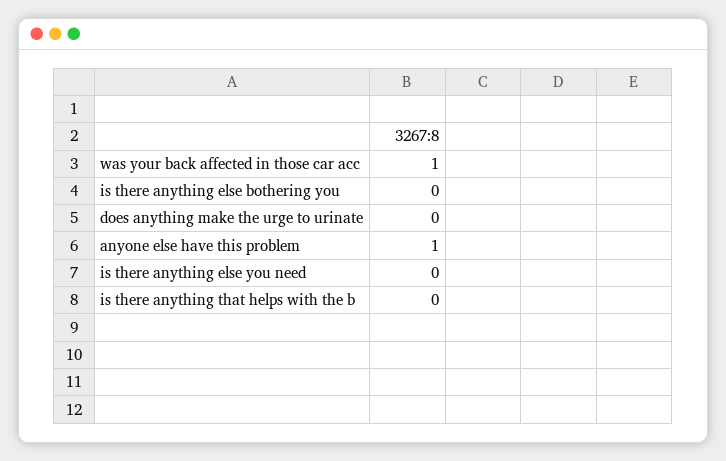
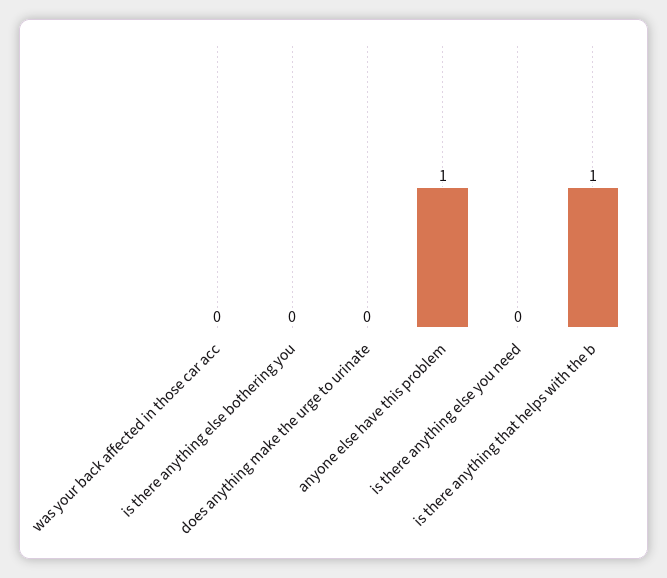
  {
-   "was your back affected in those car acc": 1,
+   "was your back affected in those car acc": 0,
    "is there anything else bothering you": 0,
    "does anything make the urge to urinate": 0,
    "anyone else have this problem": 1,
    "is there anything else you need": 0,
-   "is there anything that helps with the b": 0
+   "is there anything that helps with the b": 1
  }

